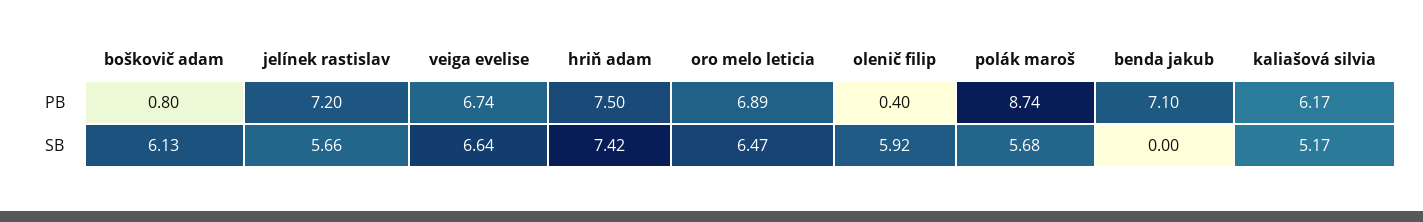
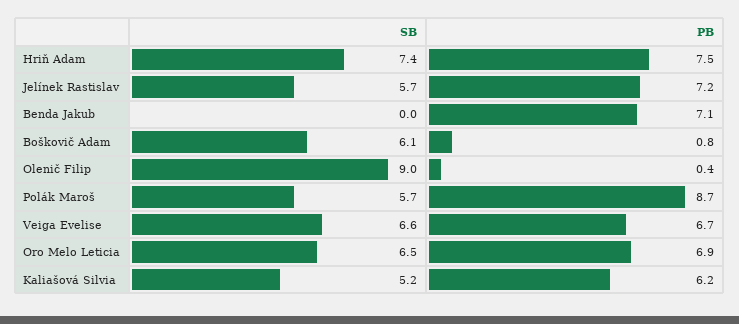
  {
    "boškovič adam": {
      "PB": 0.8,
      "SB": 6.13
    },
    "jelínek rastislav": {
      "PB": 7.2,
      "SB": 5.66
    },
    "veiga evelise": {
      "PB": 6.74,
      "SB": 6.64
    },
    "hriň adam": {
      "PB": 7.5,
      "SB": 7.42
    },
    "oro melo leticia": {
      "PB": 6.89,
      "SB": 6.47
    },
    "olenič filip": {
      "PB": 0.4,
-     "SB": 5.92
+     "SB": 9
    },
    "polák maroš": {
      "PB": 8.74,
      "SB": 5.68
    },
    "benda jakub": {
      "PB": 7.1,
      "SB": 0
    },
    "kaliašová silvia": {
      "PB": 6.17,
      "SB": 5.17
    }
  }

